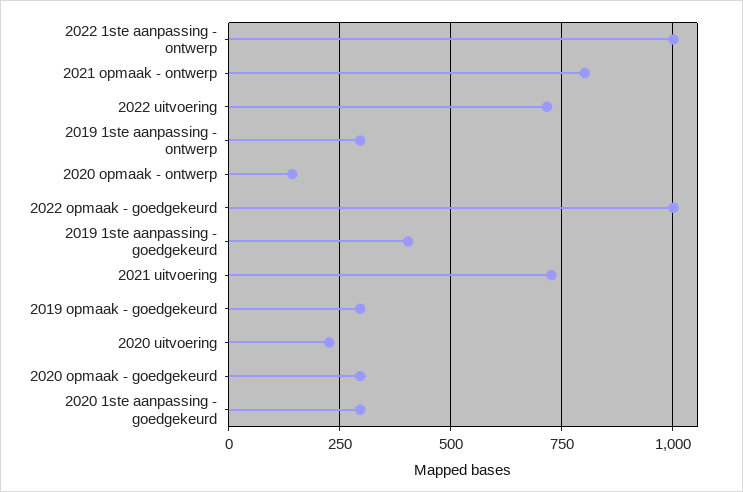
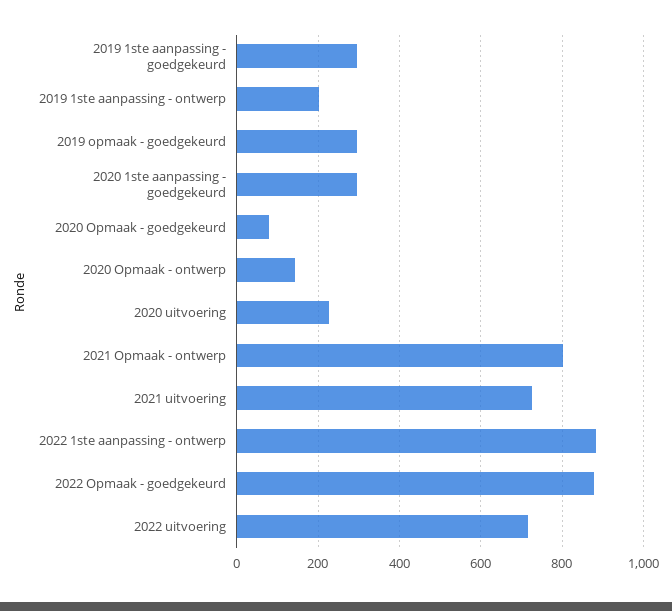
  {
-   "2022 1ste aanpassing - ontwerp": 1000,
+   "2022 1ste aanpassing - ontwerp": 880,
    "2021 opmaak - ontwerp": 800,
    "2022 uitvoering": 720,
-   "2019 1ste aanpassing - ontwerp": 300,
+   "2019 1ste aanpassing - ontwerp": 200,
    "2020 opmaak - ontwerp": 140,
-   "2022 opmaak - goedgekeurd": 1000,
+   "2022 opmaak - goedgekeurd": 880,
-   "2019 1ste aanpassing - goedgekeurd": 400,
+   "2019 1ste aanpassing - goedgekeurd": 300,
    "2021 uitvoering": 720,
    "2019 opmaak - goedgekeurd": 300,
    "2020 uitvoering": 220,
-   "2020 opmaak - goedgekeurd": 300,
+   "2020 opmaak - goedgekeurd": 80,
    "2020 1ste aanpassing - goedgekeurd": 300
  }

